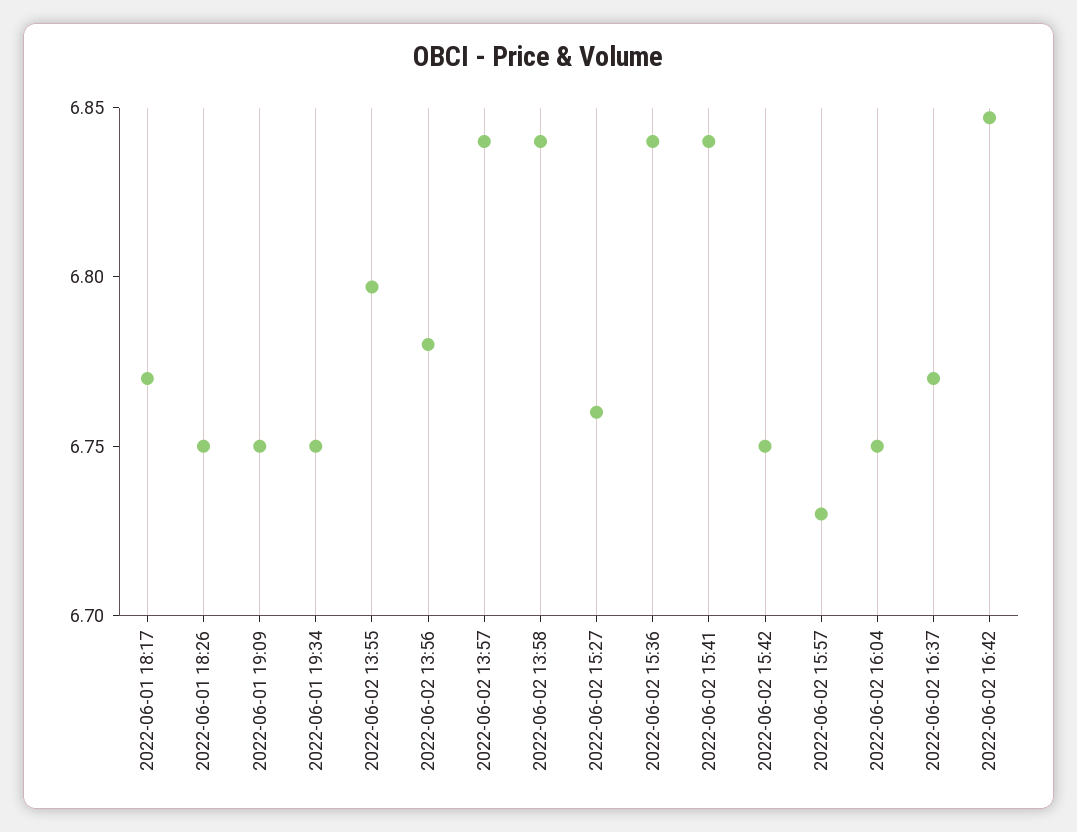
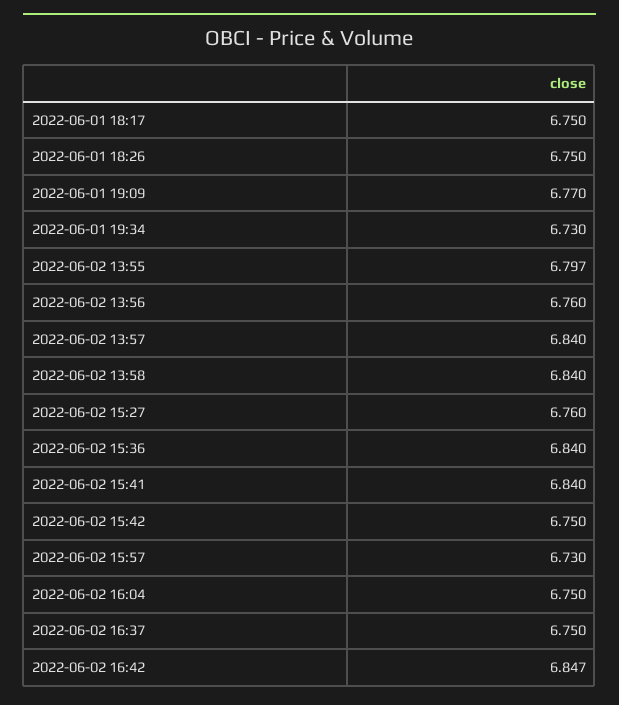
  {
-   "2022-06-01 18:17": 6.77,
+   "2022-06-01 18:17": 6.75,
    "2022-06-01 18:26": 6.75,
-   "2022-06-01 19:09": 6.75,
+   "2022-06-01 19:09": 6.77,
-   "2022-06-01 19:34": 6.75,
+   "2022-06-01 19:34": 6.73,
    "2022-06-02 13:55": 6.797,
-   "2022-06-02 13:56": 6.78,
+   "2022-06-02 13:56": 6.76,
    "2022-06-02 13:57": 6.84,
    "2022-06-02 13:58": 6.84,
    "2022-06-02 15:27": 6.76,
    "2022-06-02 15:36": 6.84,
    "2022-06-02 15:41": 6.84,
    "2022-06-02 15:42": 6.75,
    "2022-06-02 15:57": 6.73,
    "2022-06-02 16:04": 6.75,
-   "2022-06-02 16:37": 6.77,
+   "2022-06-02 16:37": 6.75,
    "2022-06-02 16:42": 6.847
  }

